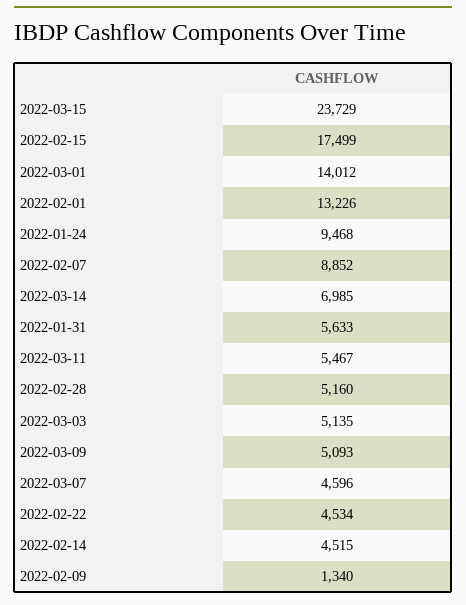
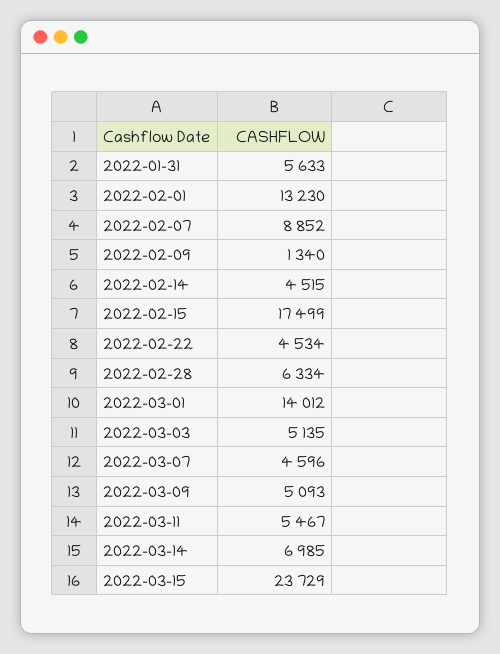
  {
    "2022-03-15": 23729,
    "2022-02-15": 17499,
    "2022-03-01": 14012,
-   "2022-02-01": 13226,
+   "2022-02-01": 13230,
-   "2022-01-24": 9468,
    "2022-02-07": 8852,
    "2022-03-14": 6985,
    "2022-01-31": 5633,
    "2022-03-11": 5467,
-   "2022-02-28": 5160,
+   "2022-02-28": 6334,
    "2022-03-03": 5135,
    "2022-03-09": 5093,
    "2022-03-07": 4596,
    "2022-02-22": 4534,
    "2022-02-14": 4515,
    "2022-02-09": 1340
  }

